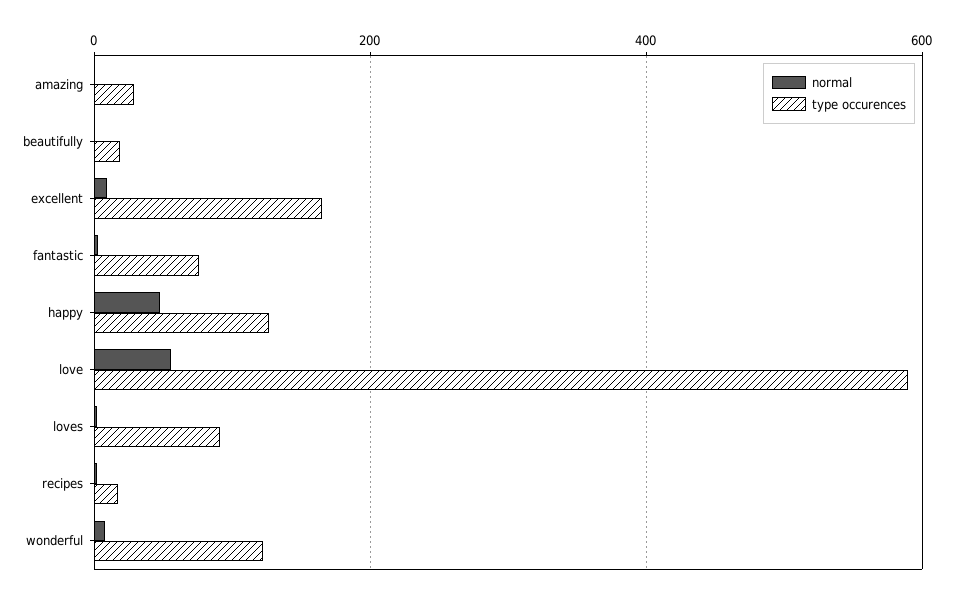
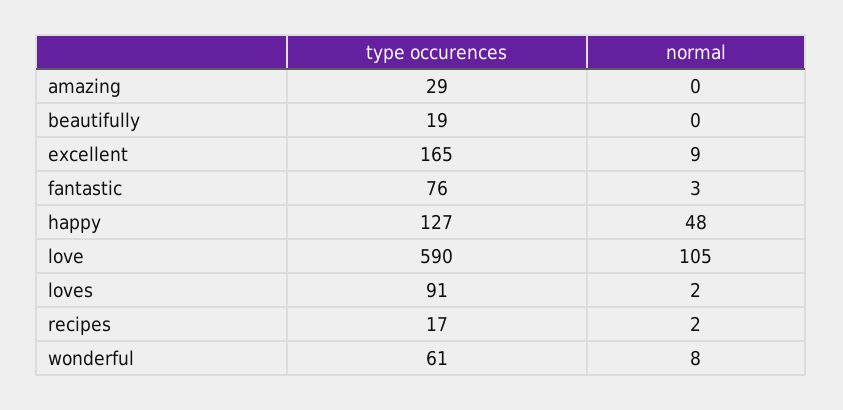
  {
    "normal": {
      "amazing": 0,
      "beautifully": 0,
      "excellent": 9,
      "fantastic": 3,
      "happy": 48,
-     "love": 60,
+     "love": 105,
      "loves": 2,
      "recipes": 2,
      "wonderful": 8
    },
    "type occurences": {
      "amazing": 29,
      "beautifully": 19,
      "excellent": 165,
      "fantastic": 76,
      "happy": 127,
      "love": 590,
      "loves": 91,
      "recipes": 17,
-     "wonderful": 120
+     "wonderful": 61
    }
  }

